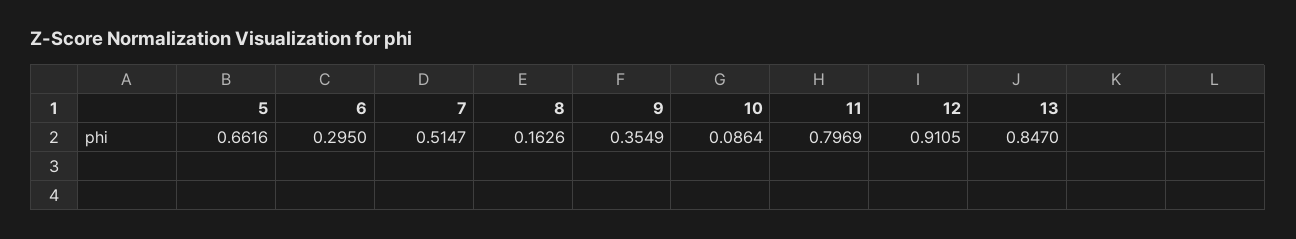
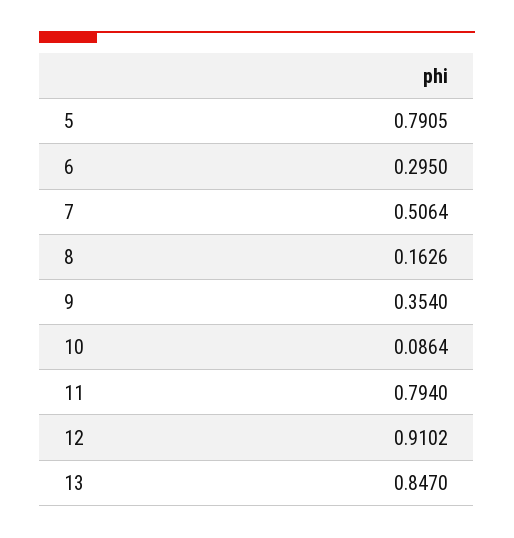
  {
-   "5": 0.6616,
+   "5": 0.7905,
    "6": 0.295,
-   "7": 0.5147,
+   "7": 0.5064,
    "8": 0.1626,
-   "9": 0.3549,
+   "9": 0.354,
    "10": 0.0864,
-   "11": 0.7969,
+   "11": 0.794,
-   "12": 0.9105,
+   "12": 0.9102,
    "13": 0.847
  }

